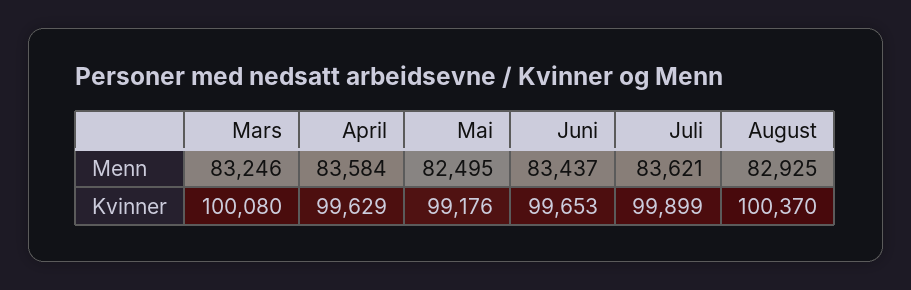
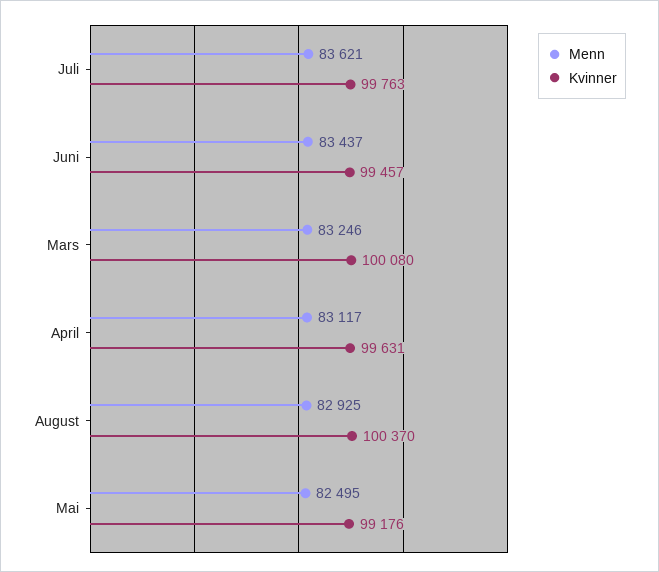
  {
    "Menn": {
      "Mars": 83246,
-     "April": 83584,
+     "April": 83117,
      "Mai": 82495,
      "Juni": 83437,
      "Juli": 83621,
      "August": 82925
    },
    "Kvinner": {
      "Mars": 100080,
-     "April": 99629,
+     "April": 99631,
      "Mai": 99176,
-     "Juni": 99653,
+     "Juni": 99457,
-     "Juli": 99899,
+     "Juli": 99763,
      "August": 100370
    }
  }

